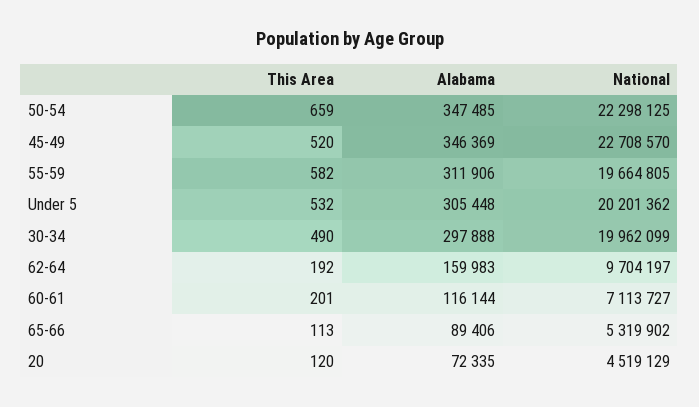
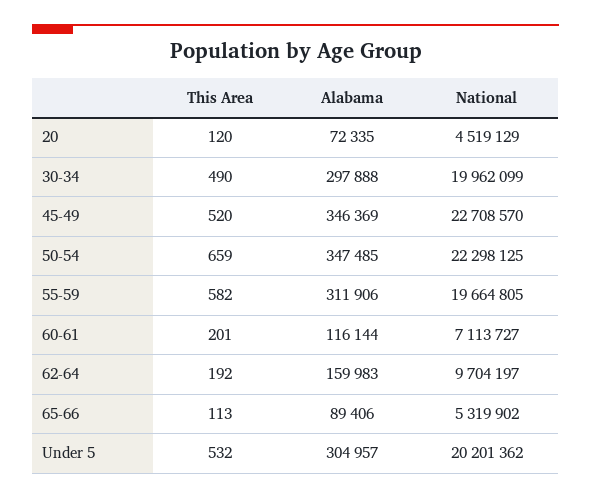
  {
    "This Area": {
      "50-54": 659,
      "45-49": 520,
      "55-59": 582,
      "Under 5": 532,
      "30-34": 490,
      "62-64": 192,
      "60-61": 201,
      "65-66": 113,
      "20": 120
    },
    "Alabama": {
      "50-54": 347485,
      "45-49": 346369,
      "55-59": 311906,
-     "Under 5": 305448,
+     "Under 5": 304957,
      "30-34": 297888,
      "62-64": 159983,
      "60-61": 116144,
      "65-66": 89406,
      "20": 72335
    },
    "National": {
      "50-54": 22298125,
      "45-49": 22708570,
      "55-59": 19664805,
      "Under 5": 20201362,
      "30-34": 19962099,
      "62-64": 9704197,
      "60-61": 7113727,
      "65-66": 5319902,
      "20": 4519129
    }
  }

